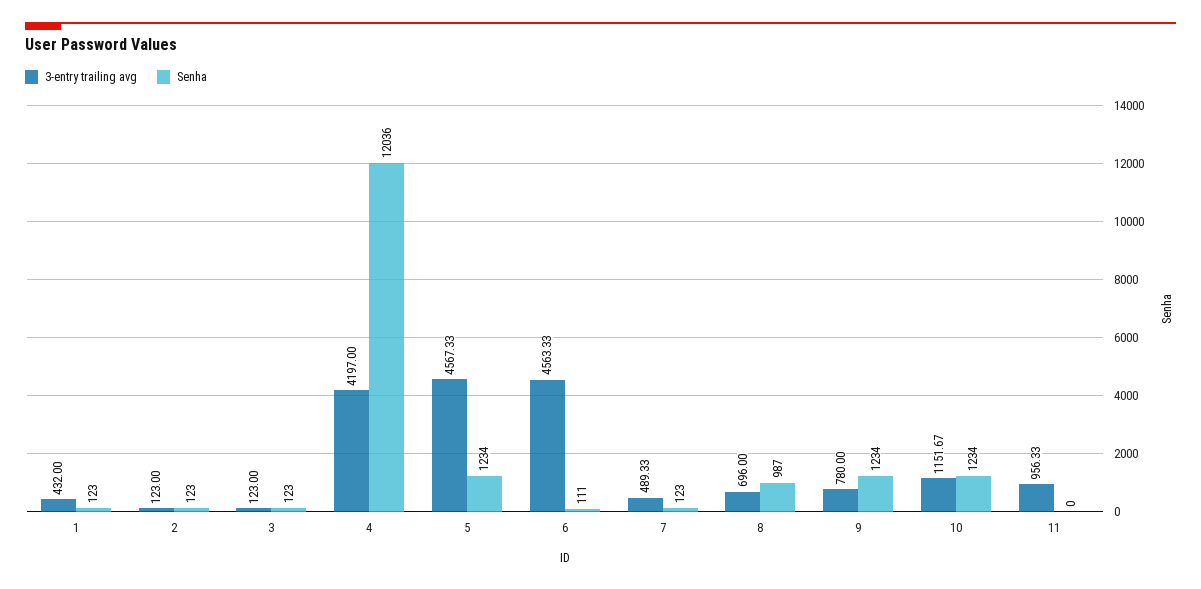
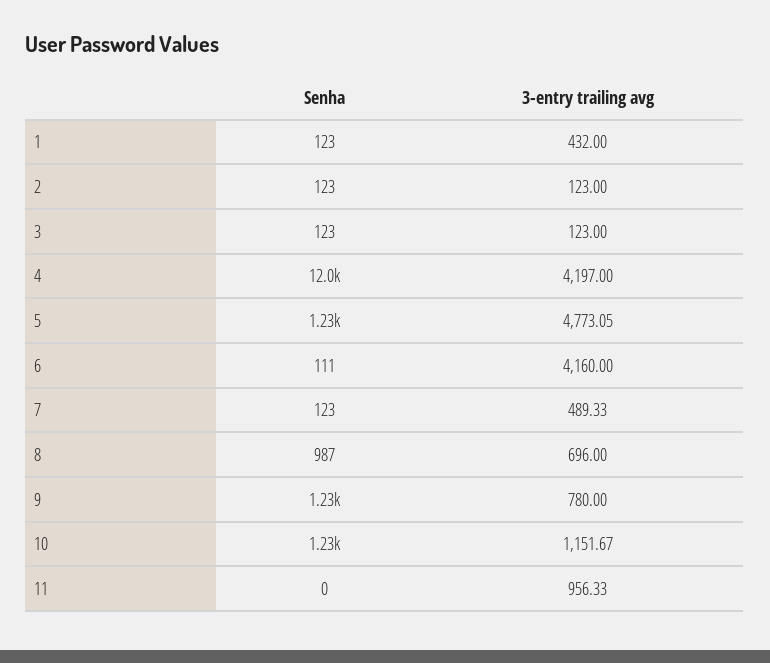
  {
    "3-entry trailing avg": {
      "1": 432,
      "2": 123,
      "3": 123,
      "4": 4197,
-     "5": 4567.33,
+     "5": 4773.05,
-     "6": 4563.33,
+     "6": 4160,
      "7": 489.33,
      "8": 696,
      "9": 780,
      "10": 1151.67,
      "11": 956.33
    },
    "Senha": {
      "1": 123,
      "2": 123,
      "3": 123,
      "4": 12036,
      "5": 1234,
      "6": 111,
      "7": 123,
      "8": 987,
      "9": 1234,
      "10": 1234,
      "11": 0
    }
  }

